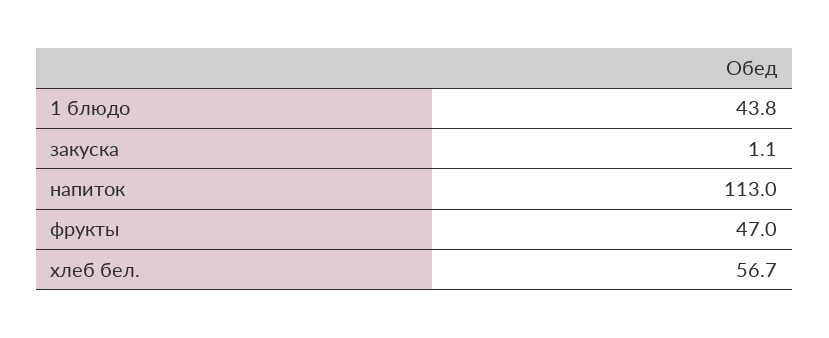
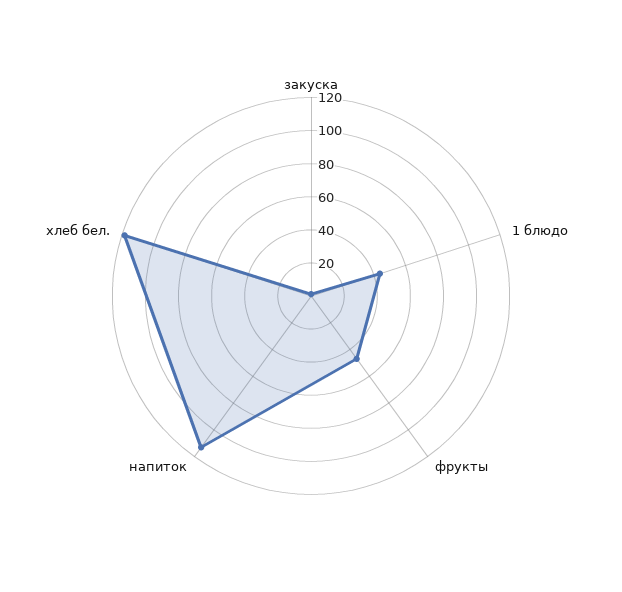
  {
    "1 блюдо": 43.8,
    "закуска": 1.1,
    "напиток": 113,
    "фрукты": 47,
-   "хлеб бел.": 56.7
+   "хлеб бел.": 120
  }

